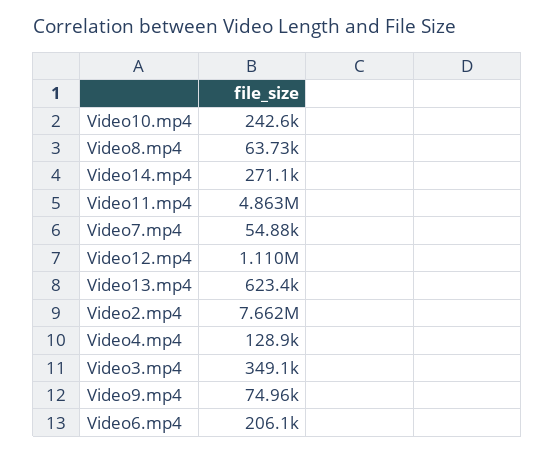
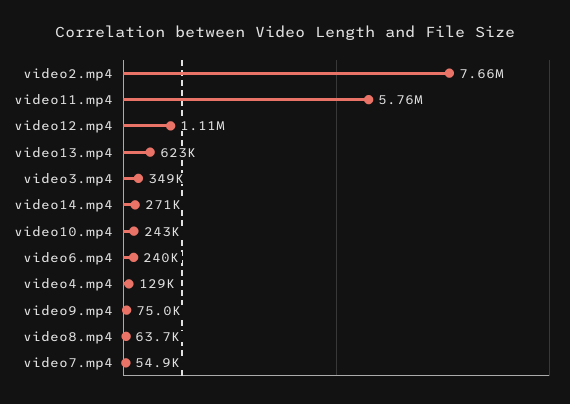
  {
    "Video10.mp4": 242600,
    "Video8.mp4": 63730,
    "Video14.mp4": 271100,
-   "Video11.mp4": 4863000,
+   "Video11.mp4": 5760000,
    "Video7.mp4": 54880,
    "Video12.mp4": 1110000,
    "Video13.mp4": 623400,
    "Video2.mp4": 7662000,
    "Video4.mp4": 128900,
    "Video3.mp4": 349100,
    "Video9.mp4": 74960,
-   "Video6.mp4": 206100
+   "Video6.mp4": 240000
  }

